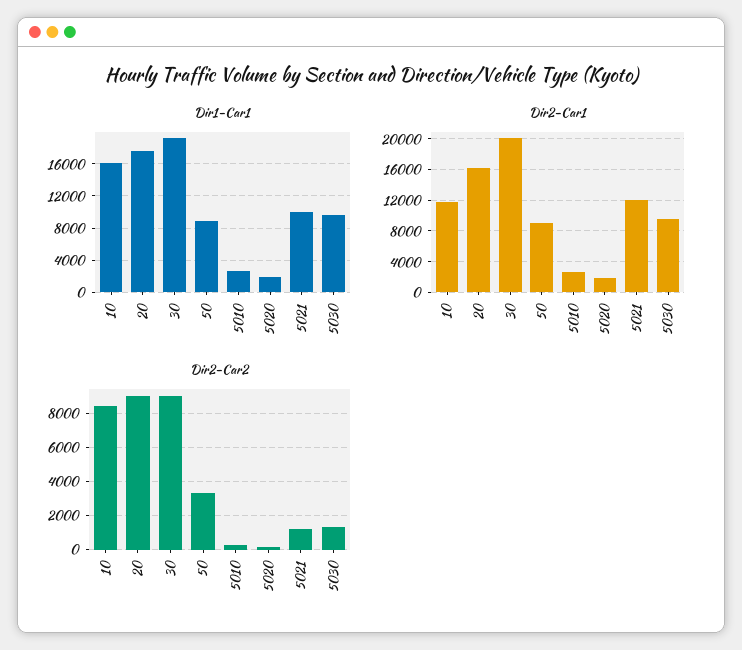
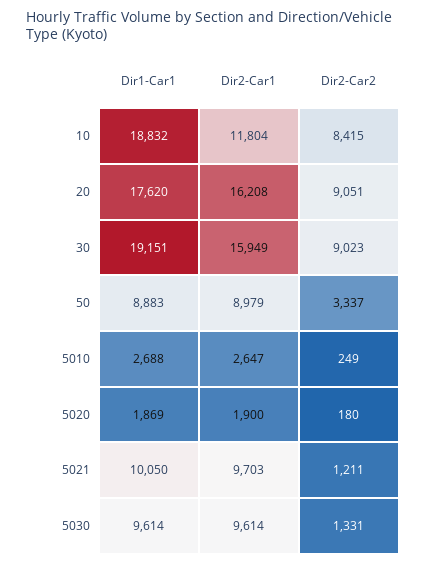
  {
    "Dir1-Car1": {
-     "10": 16000,
+     "10": 18832,
      "20": 17620,
      "30": 19151,
      "50": 8883,
      "5010": 2688,
      "5020": 1869,
      "5021": 10050,
      "5030": 9614
    },
    "Dir2-Car1": {
      "10": 11804,
      "20": 16208,
-     "30": 20000,
+     "30": 15949,
      "50": 8979,
      "5010": 2647,
      "5020": 1900,
-     "5021": 12000,
+     "5021": 9703,
      "5030": 9614
    },
    "Dir2-Car2": {
      "10": 8415,
      "20": 9051,
      "30": 9023,
      "50": 3337,
      "5010": 249,
      "5020": 180,
      "5021": 1211,
      "5030": 1331
    }
  }

